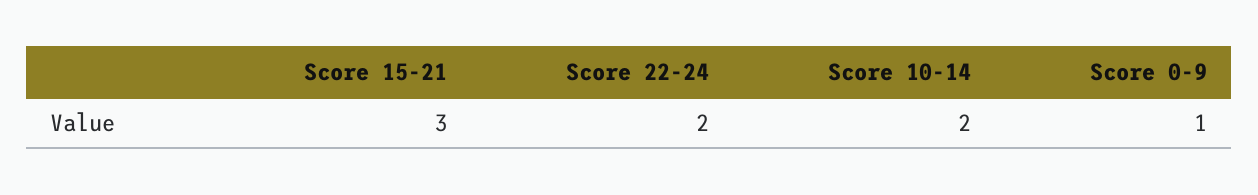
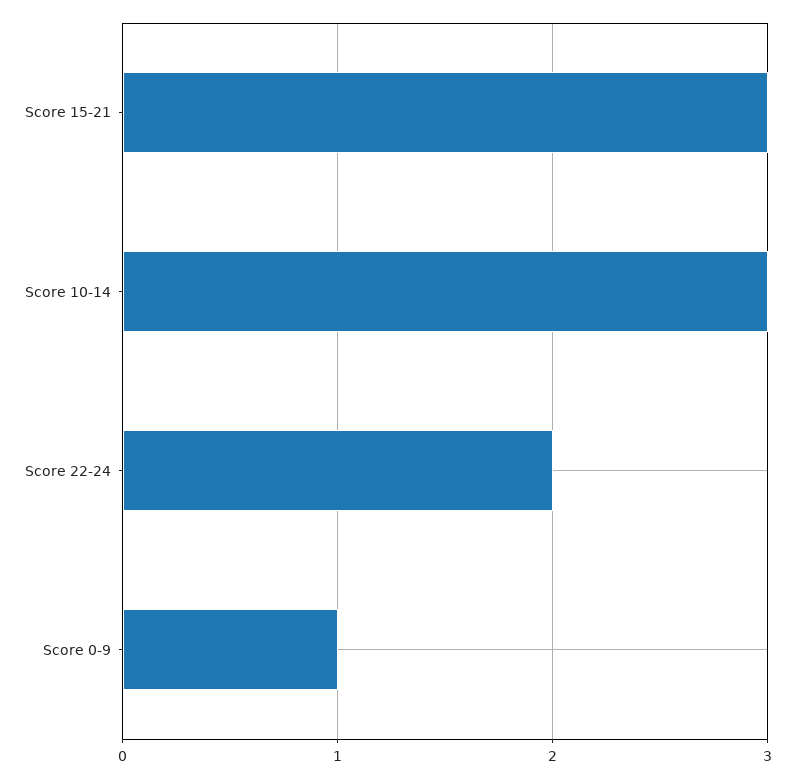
  {
    "Score 15-21": 3,
    "Score 22-24": 2,
-   "Score 10-14": 2,
+   "Score 10-14": 3,
    "Score 0-9": 1
  }

